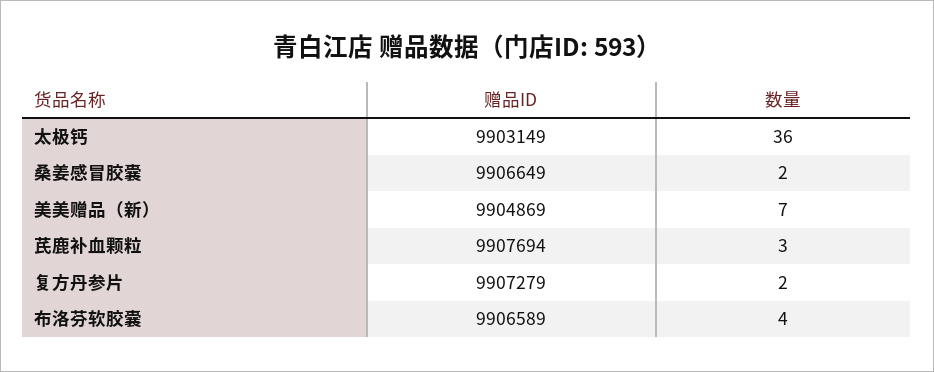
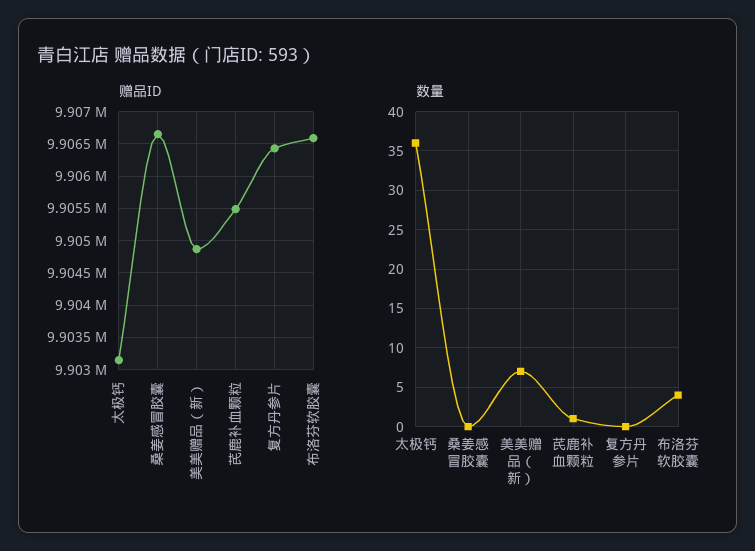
  {
    "赠品ID": {
      "太极钙": 9903149,
      "桑姜感冒胶囊": 9906649,
      "美美赠品（新）": 9904869,
-     "芪鹿补血颗粒": 9907694,
+     "芪鹿补血颗粒": 9905500,
-     "复方丹参片": 9907279,
+     "复方丹参片": 9906400,
      "布洛芬软胶囊": 9906589
    },
    "数量": {
      "太极钙": 36,
-     "桑姜感冒胶囊": 2,
+     "桑姜感冒胶囊": 0,
      "美美赠品（新）": 7,
-     "芪鹿补血颗粒": 3,
+     "芪鹿补血颗粒": 1,
-     "复方丹参片": 2,
+     "复方丹参片": 0,
      "布洛芬软胶囊": 4
    }
  }

